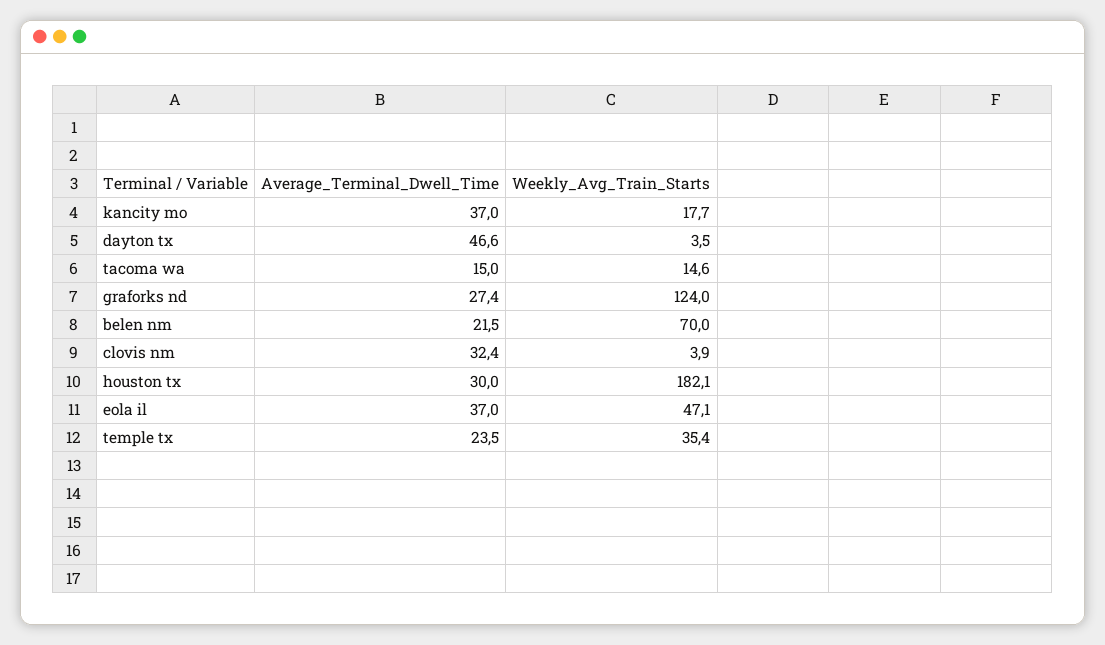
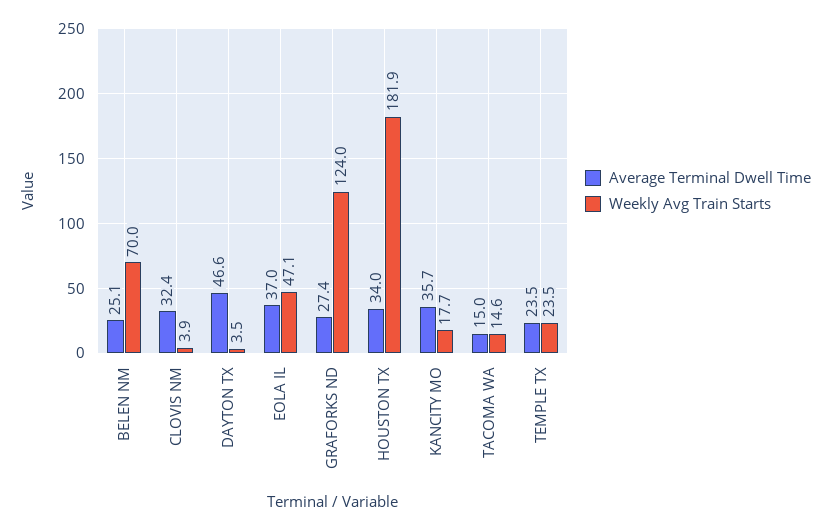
  {
    "Average_Terminal_Dwell_Time": {
-     "kancity mo": 37,
+     "kancity mo": 35.7,
      "dayton tx": 46.6,
      "tacoma wa": 15,
      "graforks nd": 27.4,
-     "belen nm": 21.5,
+     "belen nm": 25.1,
      "clovis nm": 32.4,
-     "houston tx": 30,
+     "houston tx": 34,
      "eola il": 37,
      "temple tx": 23.5
    },
    "Weekly_Avg_Train_Starts": {
      "kancity mo": 17.7,
      "dayton tx": 3.5,
      "tacoma wa": 14.6,
      "graforks nd": 124,
      "belen nm": 70,
      "clovis nm": 3.9,
-     "houston tx": 182.1,
+     "houston tx": 181.9,
      "eola il": 47.1,
-     "temple tx": 35.4
+     "temple tx": 23.5
    }
  }

